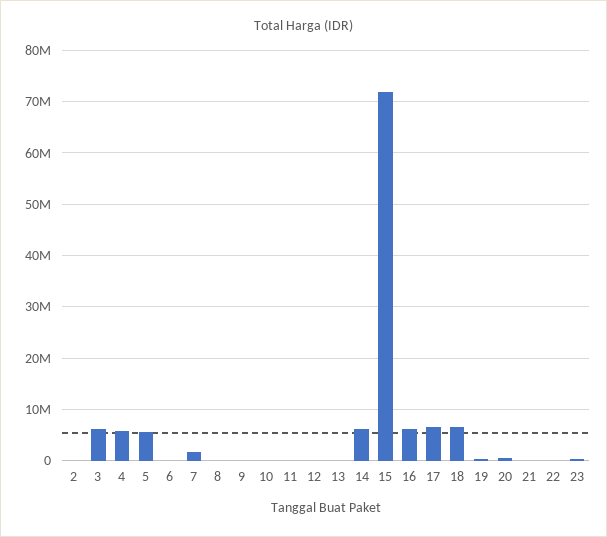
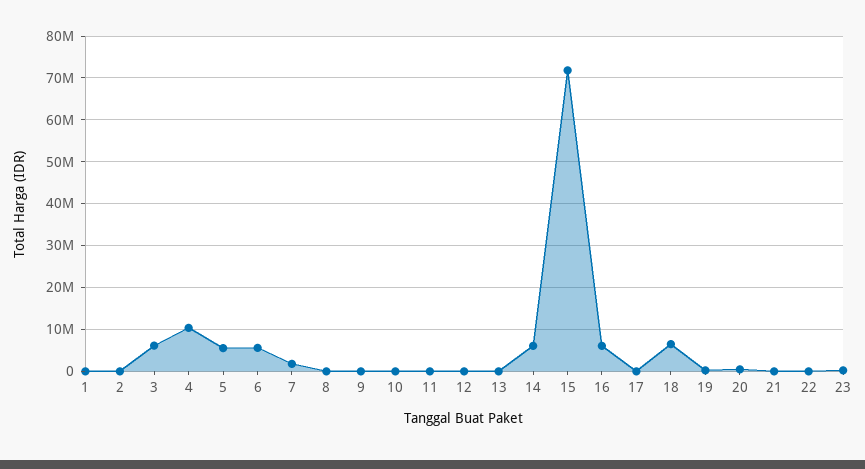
  {
    "2": 0,
    "3": 6000000,
-   "4": 6000000,
+   "4": 10000000,
    "5": 6000000,
-   "6": 0,
+   "6": 6000000,
    "7": 2000000,
    "8": 0,
    "9": 0,
    "10": 0,
    "11": 0,
    "12": 0,
    "13": 0,
    "14": 6000000,
    "15": 72000000,
    "16": 6000000,
-   "17": 6000000,
+   "17": 0,
    "18": 6000000,
    "19": 0,
    "20": 0,
    "21": 0,
    "22": 0,
-   "23": 0
+   "23": 0,
+   "1": 0
  }

